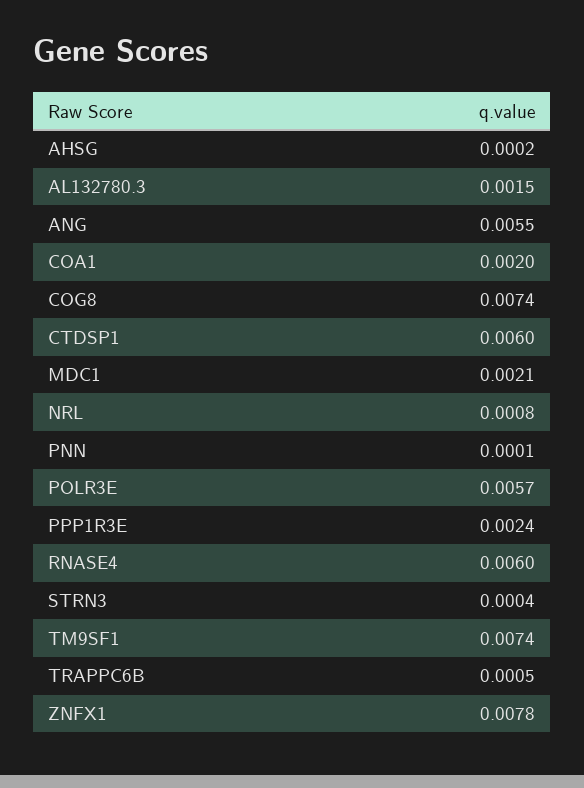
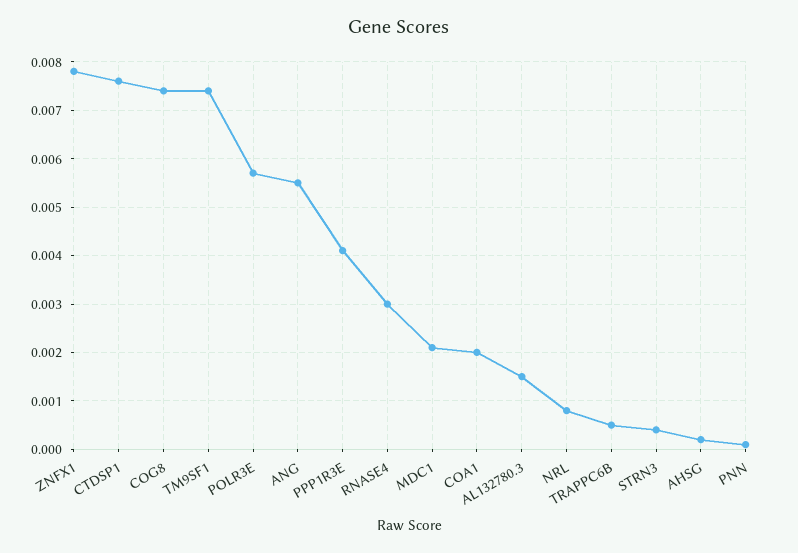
  {
    "AHSG": 0.0002,
    "AL132780.3": 0.0015,
    "ANG": 0.0055,
    "COA1": 0.002,
    "COG8": 0.0074,
-   "CTDSP1": 0.006,
+   "CTDSP1": 0.0075,
    "MDC1": 0.0021,
    "NRL": 0.0008,
    "PNN": 0.0001,
    "POLR3E": 0.0057,
-   "PPP1R3E": 0.0024,
+   "PPP1R3E": 0.004,
-   "RNASE4": 0.006,
+   "RNASE4": 0.003,
    "STRN3": 0.0004,
    "TM9SF1": 0.0074,
    "TRAPPC6B": 0.0005,
    "ZNFX1": 0.0078
  }

